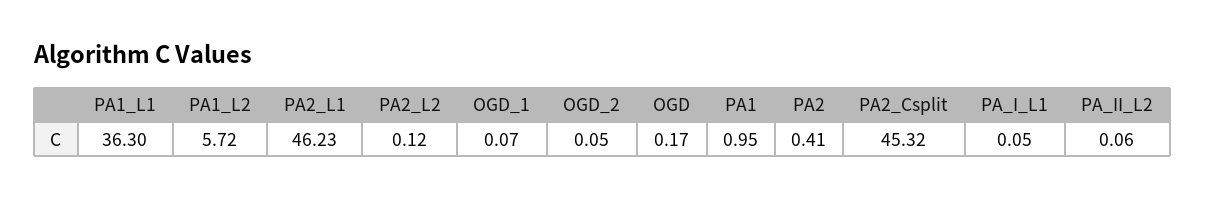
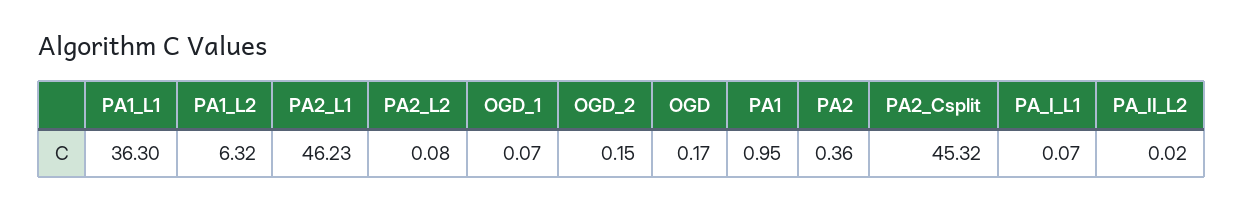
  {
    "PA1_L1": 36.3,
-   "PA1_L2": 5.72,
+   "PA1_L2": 6.32,
    "PA2_L1": 46.23,
-   "PA2_L2": 0.12,
+   "PA2_L2": 0.08,
    "OGD_1": 0.07,
-   "OGD_2": 0.05,
+   "OGD_2": 0.15,
    "OGD": 0.17,
    "PA1": 0.95,
-   "PA2": 0.41,
+   "PA2": 0.36,
    "PA2_Csplit": 45.32,
-   "PA_I_L1": 0.05,
+   "PA_I_L1": 0.07,
-   "PA_II_L2": 0.06
+   "PA_II_L2": 0.02
  }

